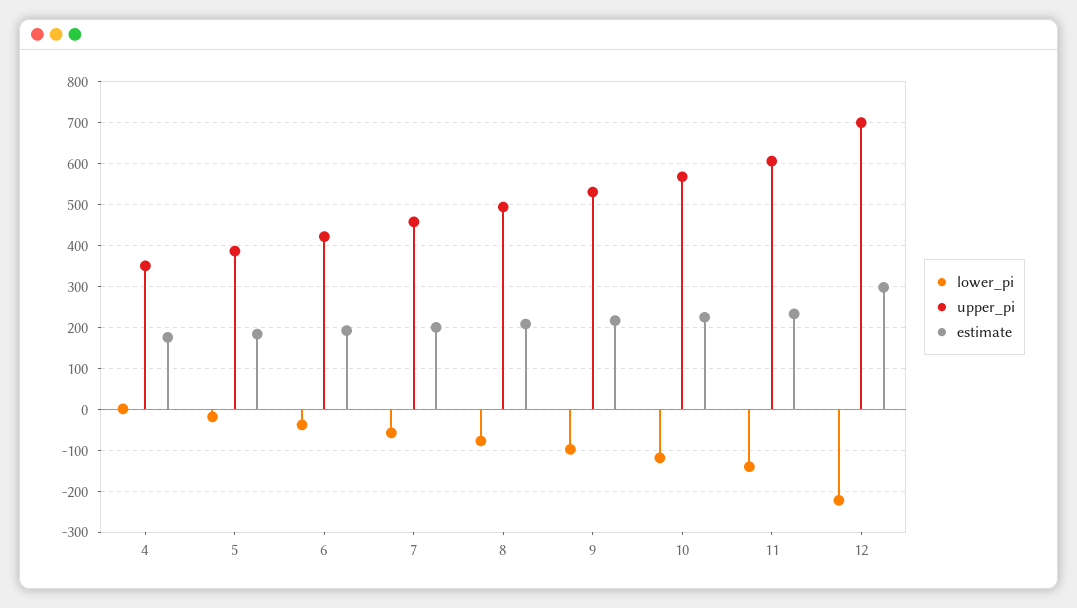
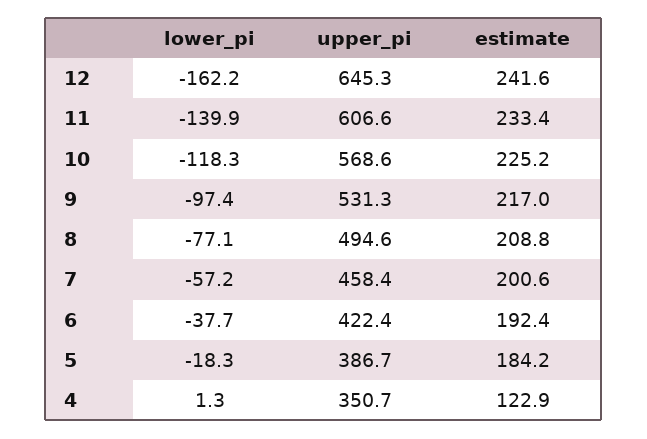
  {
    "lower_pi": {
      "4": 1.3,
      "5": -18.3,
      "6": -37.7,
      "7": -57.2,
      "8": -77.1,
      "9": -97.4,
      "10": -118.3,
      "11": -139.9,
-     "12": -220
+     "12": -162.2
    },
    "upper_pi": {
      "4": 350.7,
      "5": 386.7,
      "6": 422.4,
      "7": 458.4,
      "8": 494.6,
      "9": 531.3,
      "10": 568.6,
      "11": 606.6,
-     "12": 700
+     "12": 645.3
    },
    "estimate": {
-     "4": 180,
+     "4": 122.9,
      "5": 184.2,
      "6": 192.4,
      "7": 200.6,
      "8": 208.8,
      "9": 217,
      "10": 225.2,
      "11": 233.4,
-     "12": 300
+     "12": 241.6
    }
  }

